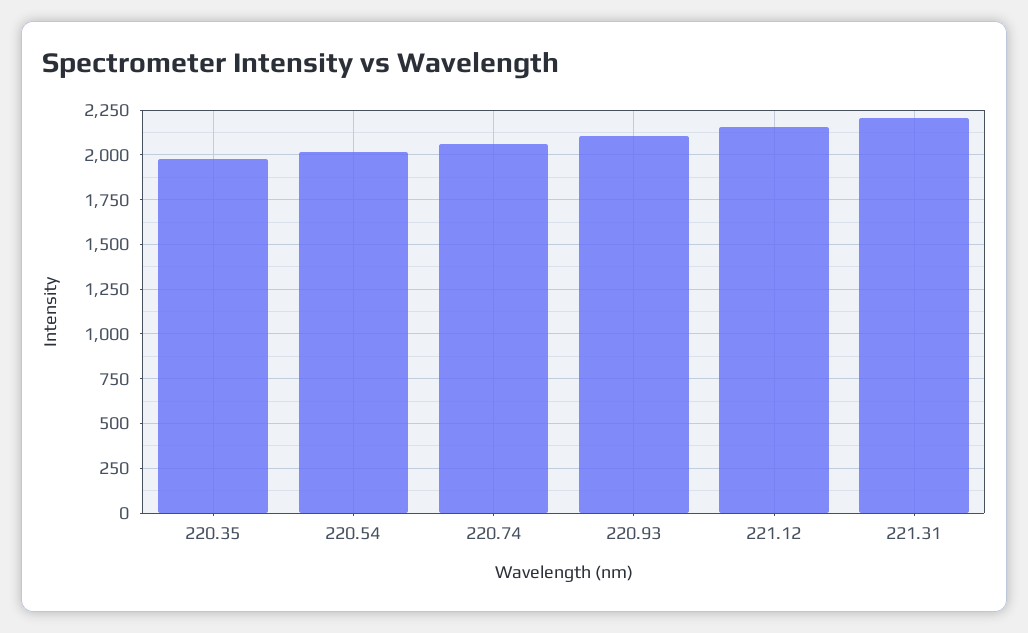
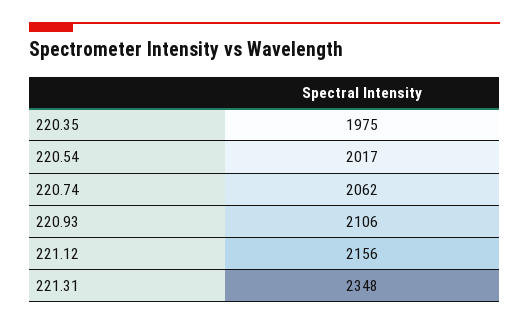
  {
    "220.35": 1975,
    "220.54": 2017,
    "220.74": 2062,
    "220.93": 2106,
    "221.12": 2156,
-   "221.31": 2200
+   "221.31": 2348
  }

